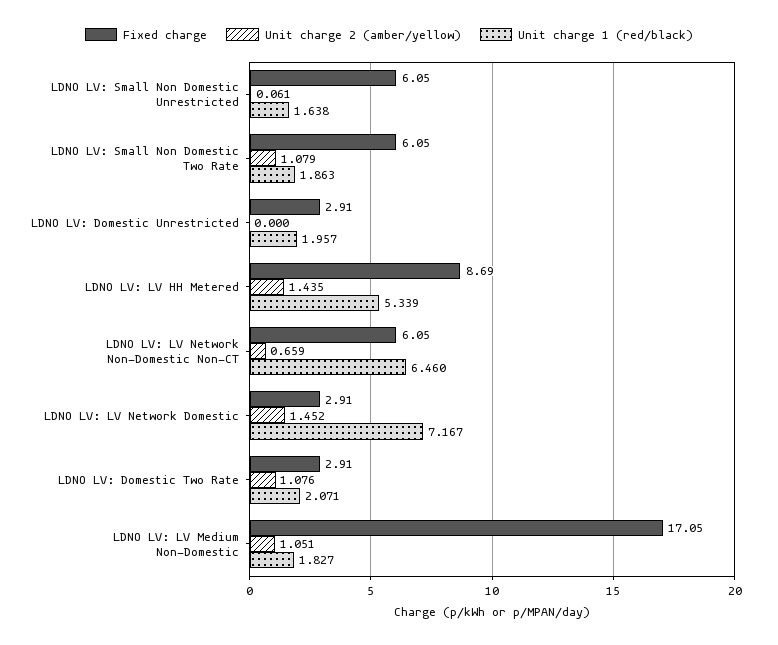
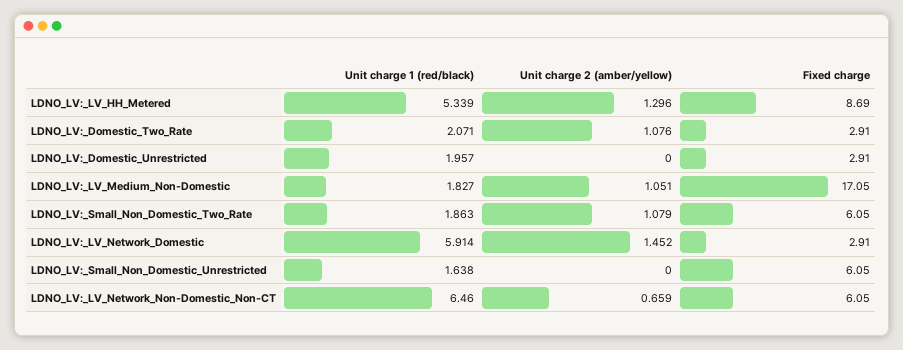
  {
    "Fixed charge": {
      "LDNO LV: Small Non Domestic Unrestricted": 6.05,
      "LDNO LV: Small Non Domestic Two Rate": 6.05,
      "LDNO LV: Domestic Unrestricted": 2.91,
      "LDNO LV: LV HH Metered": 8.69,
      "LDNO LV: LV Network Non-Domestic Non-CT": 6.05,
      "LDNO LV: LV Network Domestic": 2.91,
      "LDNO LV: Domestic Two Rate": 2.91,
      "LDNO LV: LV Medium Non-Domestic": 17.05
    },
    "Unit charge 2 (amber/yellow)": {
-     "LDNO LV: Small Non Domestic Unrestricted": 0.061,
+     "LDNO LV: Small Non Domestic Unrestricted": 0,
      "LDNO LV: Small Non Domestic Two Rate": 1.079,
      "LDNO LV: Domestic Unrestricted": 0,
-     "LDNO LV: LV HH Metered": 1.435,
+     "LDNO LV: LV HH Metered": 1.296,
      "LDNO LV: LV Network Non-Domestic Non-CT": 0.659,
      "LDNO LV: LV Network Domestic": 1.452,
      "LDNO LV: Domestic Two Rate": 1.076,
      "LDNO LV: LV Medium Non-Domestic": 1.051
    },
    "Unit charge 1 (red/black)": {
      "LDNO LV: Small Non Domestic Unrestricted": 1.638,
      "LDNO LV: Small Non Domestic Two Rate": 1.863,
      "LDNO LV: Domestic Unrestricted": 1.957,
      "LDNO LV: LV HH Metered": 5.339,
      "LDNO LV: LV Network Non-Domestic Non-CT": 6.46,
-     "LDNO LV: LV Network Domestic": 7.167,
+     "LDNO LV: LV Network Domestic": 5.914,
      "LDNO LV: Domestic Two Rate": 2.071,
      "LDNO LV: LV Medium Non-Domestic": 1.827
    }
  }

